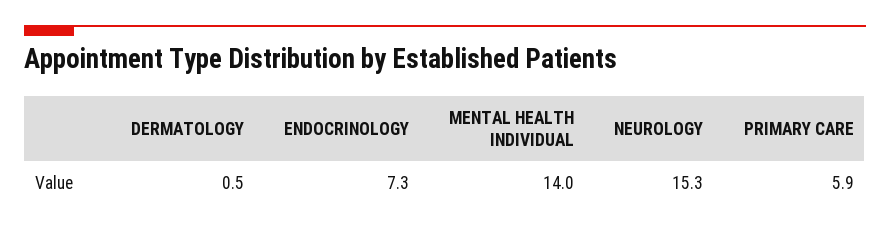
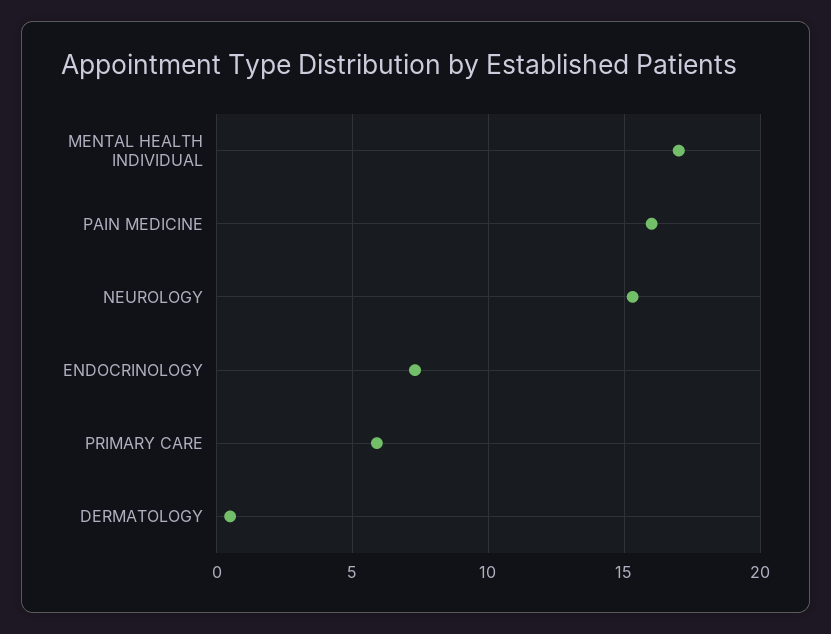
  {
    "DERMATOLOGY": 0.5,
    "ENDOCRINOLOGY": 7.3,
-   "MENTAL HEALTH INDIVIDUAL": 14,
+   "MENTAL HEALTH INDIVIDUAL": 17,
    "NEUROLOGY": 15.3,
-   "PRIMARY CARE": 5.9
+   "PRIMARY CARE": 5.9,
+   "PAIN MEDICINE": 16
  }

